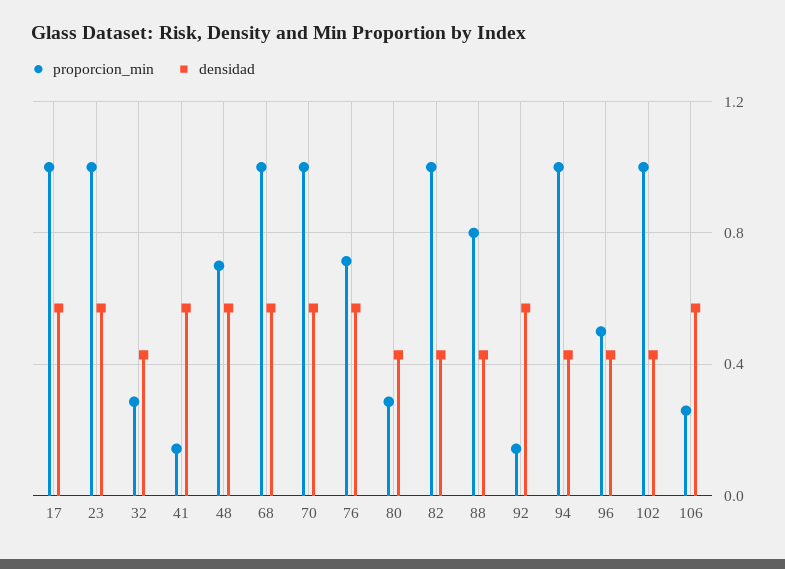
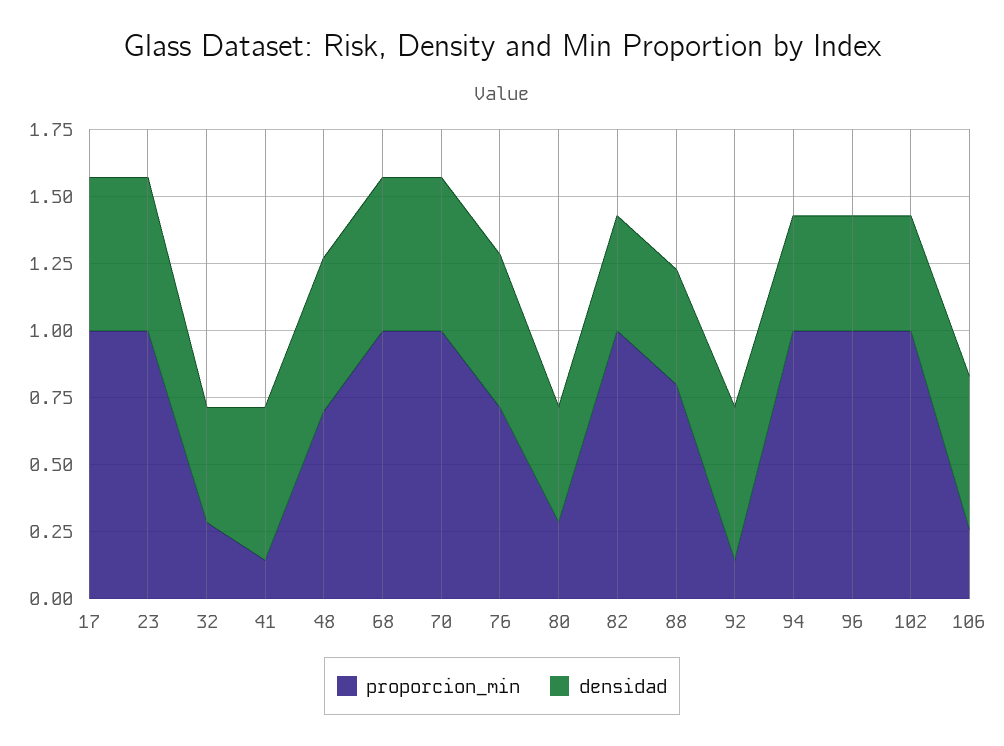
  {
    "proporcion_min": {
      "17": 1,
      "23": 1,
      "32": 0.3,
      "41": 0.15,
      "48": 0.7,
      "68": 1,
      "70": 1,
      "76": 0.7,
      "80": 0.3,
      "82": 1,
      "88": 0.8,
      "92": 0.15,
      "94": 1,
-     "96": 0.5,
+     "96": 1,
      "102": 1,
      "106": 0.25
    },
    "densidad": {
      "17": 0.55,
      "23": 0.55,
      "32": 0.45,
      "41": 0.55,
      "48": 0.55,
      "68": 0.55,
      "70": 0.55,
      "76": 0.55,
      "80": 0.45,
      "82": 0.45,
      "88": 0.45,
      "92": 0.55,
      "94": 0.45,
      "96": 0.45,
      "102": 0.45,
      "106": 0.55
    }
  }

